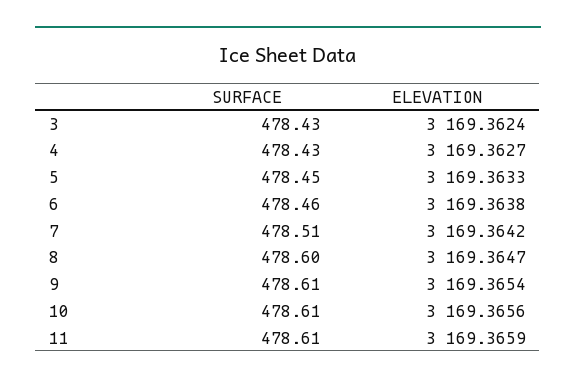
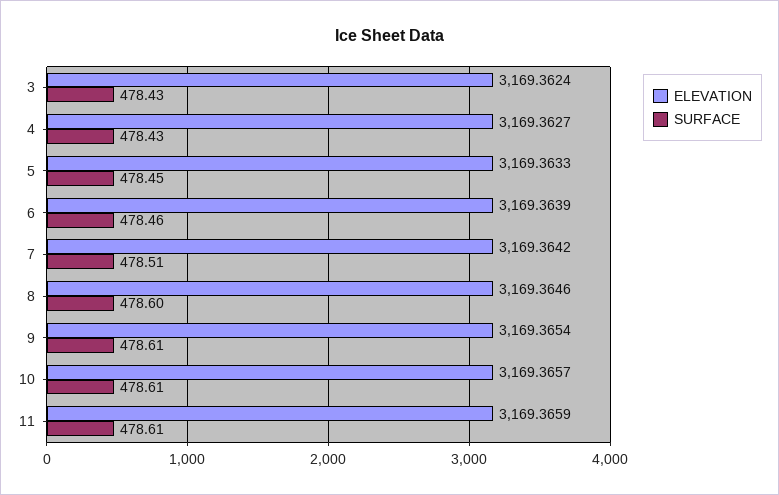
  {
    "SURFACE": {
      "3": 478.43,
      "4": 478.43,
      "5": 478.45,
      "6": 478.46,
      "7": 478.51,
      "8": 478.6,
      "9": 478.61,
      "10": 478.61,
      "11": 478.61
    },
    "ELEVATION": {
      "3": 3169.3624,
      "4": 3169.3627,
      "5": 3169.3633,
-     "6": 3169.3638,
+     "6": 3169.3639,
      "7": 3169.3642,
-     "8": 3169.3647,
+     "8": 3169.3646,
      "9": 3169.3654,
-     "10": 3169.3656,
+     "10": 3169.3657,
      "11": 3169.3659
    }
  }

